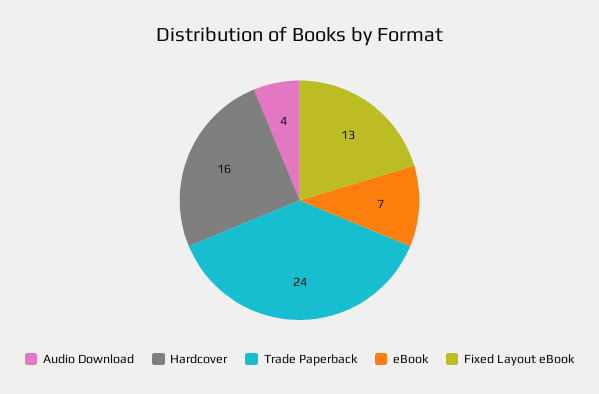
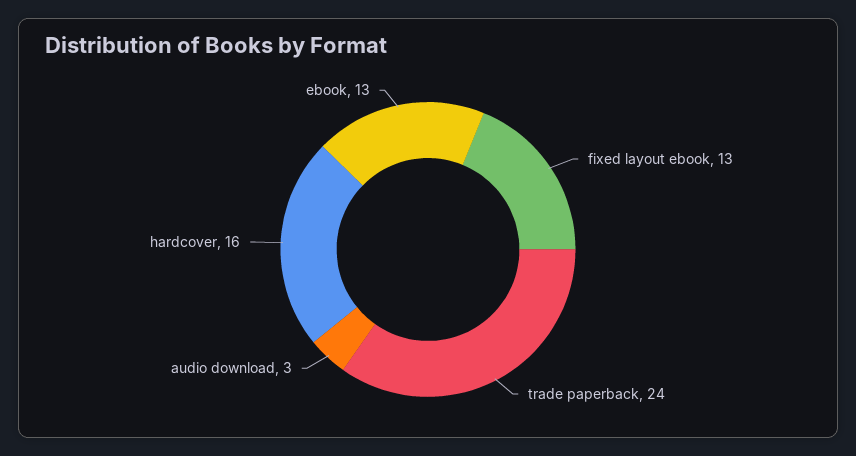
  {
-   "Audio Download": 4,
+   "Audio Download": 3,
    "Hardcover": 16,
    "Trade Paperback": 24,
-   "eBook": 7,
+   "eBook": 13,
    "Fixed Layout eBook": 13
  }

